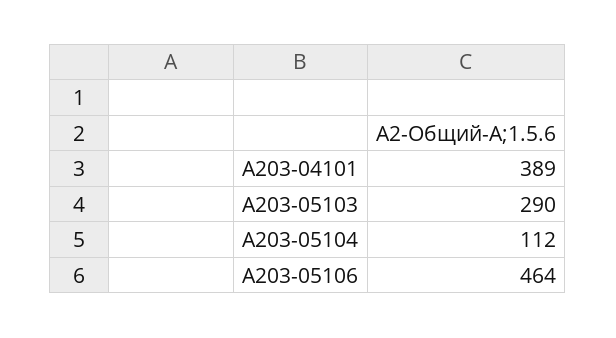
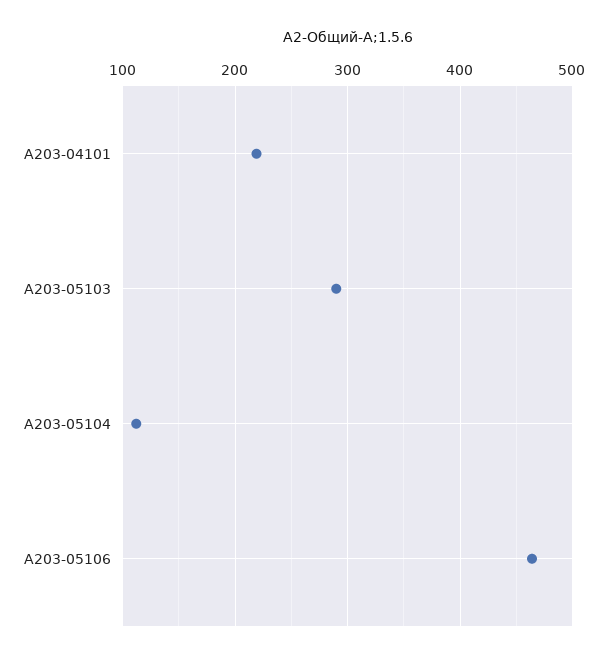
  {
-   "A203-04101": 389,
+   "A203-04101": 220,
    "A203-05103": 290,
    "A203-05104": 112,
    "A203-05106": 464
  }

